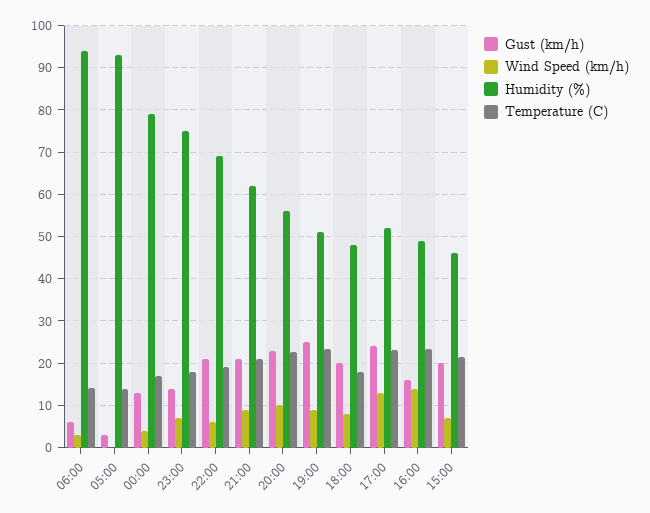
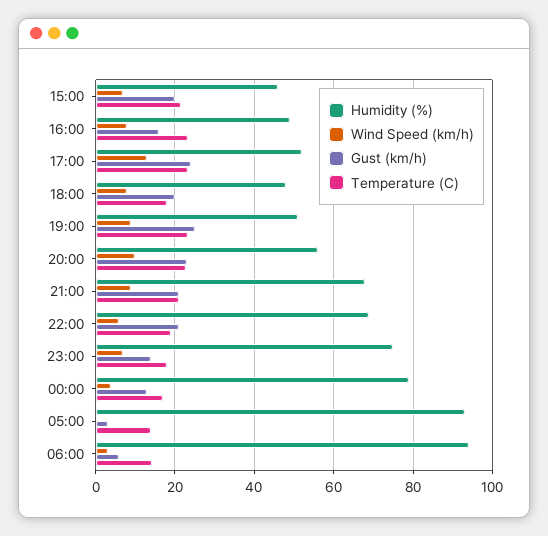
  {
    "Gust (km/h)": {
      "06:00": 6,
      "05:00": 4,
      "00:00": 14,
      "23:00": 14,
      "22:00": 22,
      "21:00": 22,
      "20:00": 24,
      "19:00": 26,
      "18:00": 20,
      "17:00": 24,
      "16:00": 16,
      "15:00": 20
    },
    "Wind Speed (km/h)": {
      "06:00": 4,
      "05:00": 0,
      "00:00": 4,
      "23:00": 8,
      "22:00": 6,
      "21:00": 10,
      "20:00": 10,
      "19:00": 10,
      "18:00": 8,
      "17:00": 14,
-     "16:00": 14,
+     "16:00": 8,
      "15:00": 8
    },
    "Humidity (%)": {
      "06:00": 94,
      "05:00": 94,
      "00:00": 80,
      "23:00": 76,
      "22:00": 70,
-     "21:00": 62,
+     "21:00": 68,
      "20:00": 56,
      "19:00": 52,
      "18:00": 48,
      "17:00": 52,
      "16:00": 50,
      "15:00": 46
    },
    "Temperature (C)": {
      "06:00": 14,
      "05:00": 14,
      "00:00": 16,
      "23:00": 18,
      "22:00": 20,
      "21:00": 22,
      "20:00": 22,
      "19:00": 24,
      "18:00": 18,
      "17:00": 24,
      "16:00": 24,
      "15:00": 22
    }
  }

